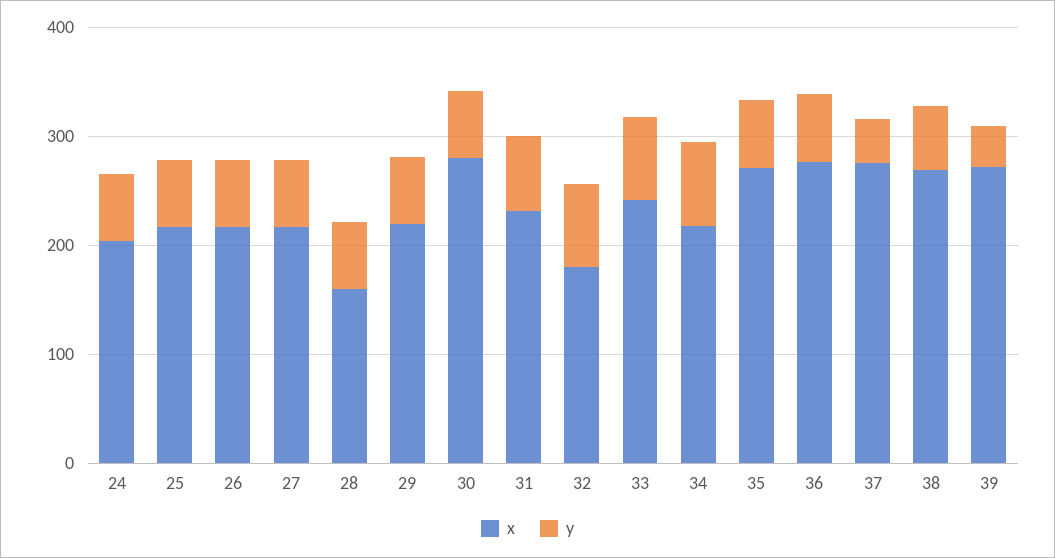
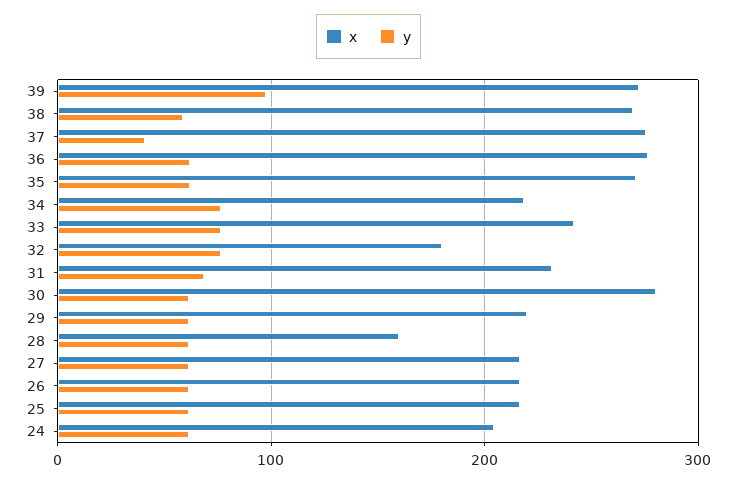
  {
    "x": {
      "24": 200,
      "25": 220,
      "26": 220,
      "27": 220,
      "28": 160,
      "29": 220,
      "30": 280,
      "31": 230,
      "32": 180,
      "33": 240,
      "34": 220,
      "35": 270,
      "36": 280,
      "37": 280,
      "38": 270,
      "39": 270
    },
    "y": {
      "24": 60,
      "25": 60,
      "26": 60,
      "27": 60,
      "28": 60,
      "29": 60,
      "30": 60,
      "31": 70,
      "32": 80,
      "33": 80,
      "34": 80,
      "35": 60,
      "36": 60,
      "37": 40,
      "38": 60,
-     "39": 40
+     "39": 100
    }
  }

